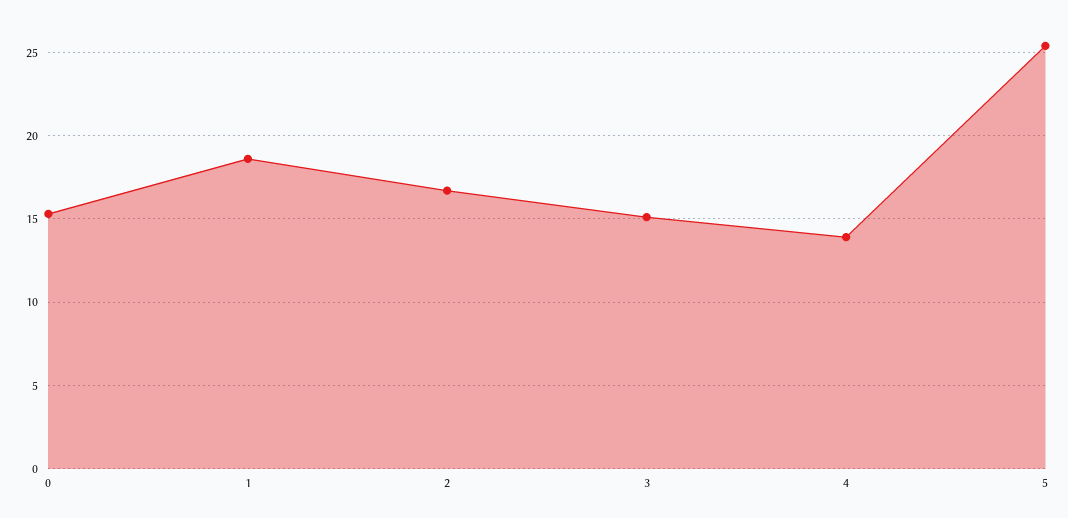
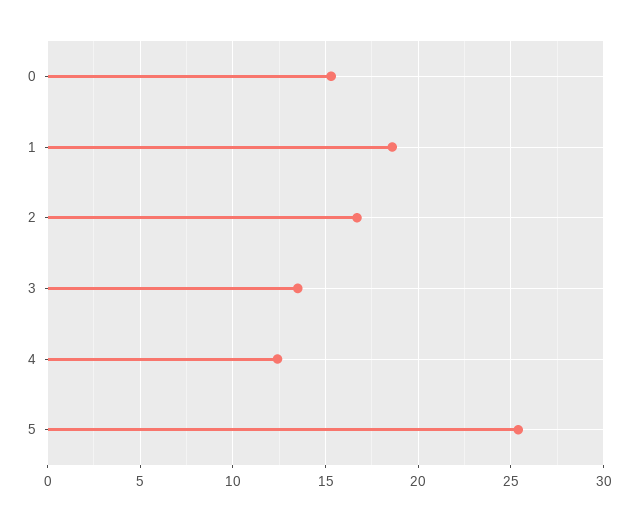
  {
    "0": 15.5,
    "1": 18.5,
    "2": 16.5,
-   "3": 15,
+   "3": 13.5,
-   "4": 14,
+   "4": 12.5,
    "5": 25.5
  }

